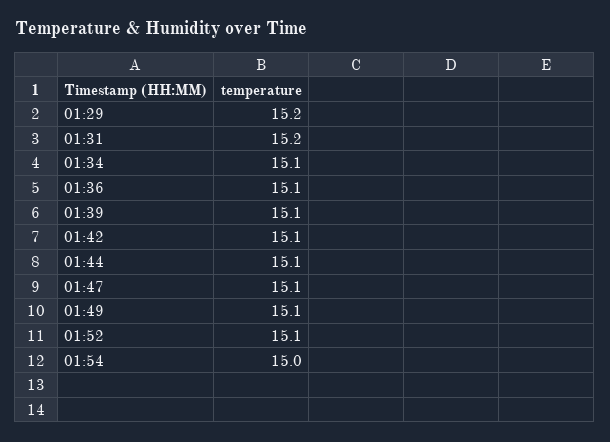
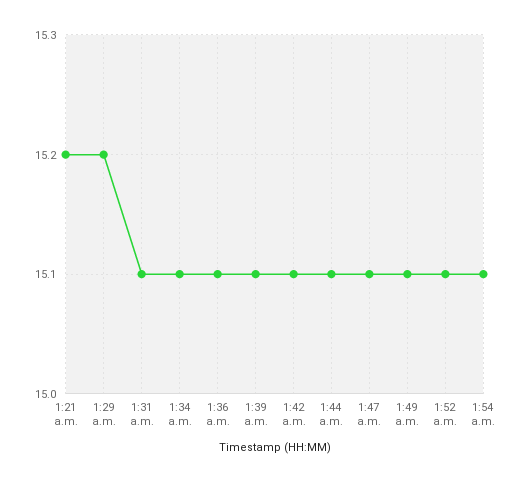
  {
    "01:29": 15.2,
-   "01:31": 15.2,
+   "01:31": 15.1,
    "01:34": 15.1,
    "01:36": 15.1,
    "01:39": 15.1,
    "01:42": 15.1,
    "01:44": 15.1,
    "01:47": 15.1,
    "01:49": 15.1,
    "01:52": 15.1,
-   "01:54": 15
+   "01:54": 15.1,
+   "1:21 a.m.": 15.2
  }

